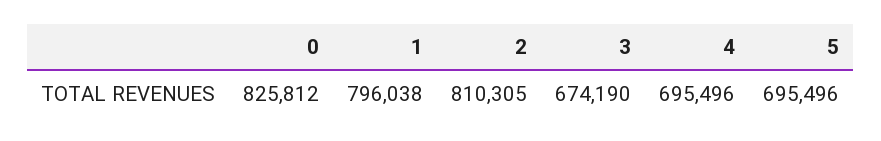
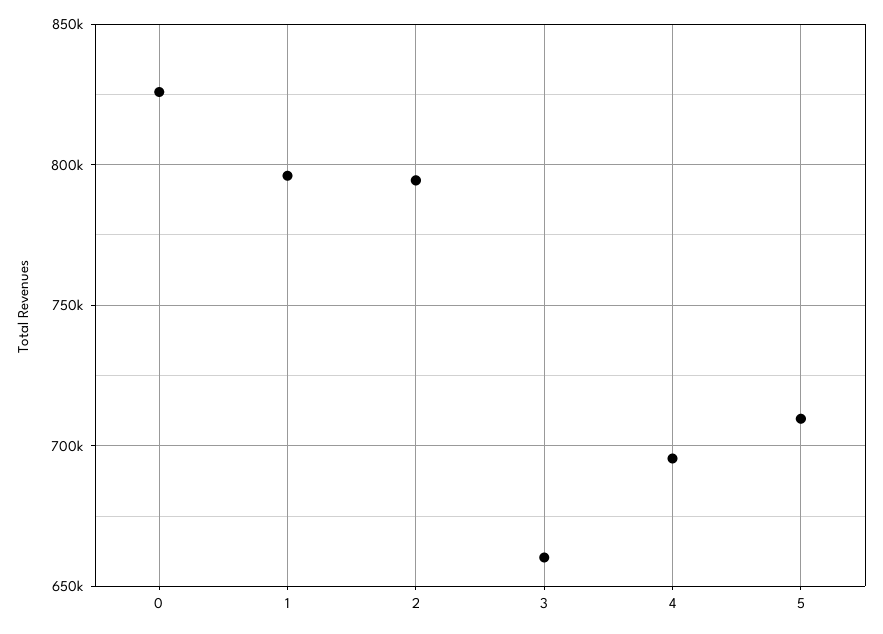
  {
    "0": 825812,
    "1": 796038,
-   "2": 810305,
+   "2": 795000,
-   "3": 674190,
+   "3": 660000,
    "4": 695496,
-   "5": 695496
+   "5": 710000
  }

